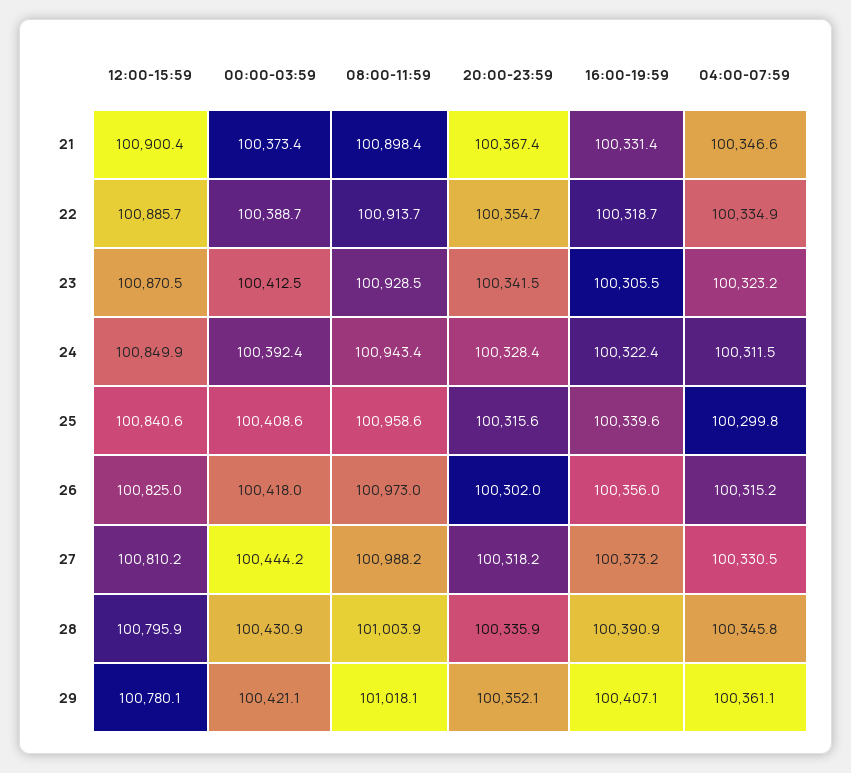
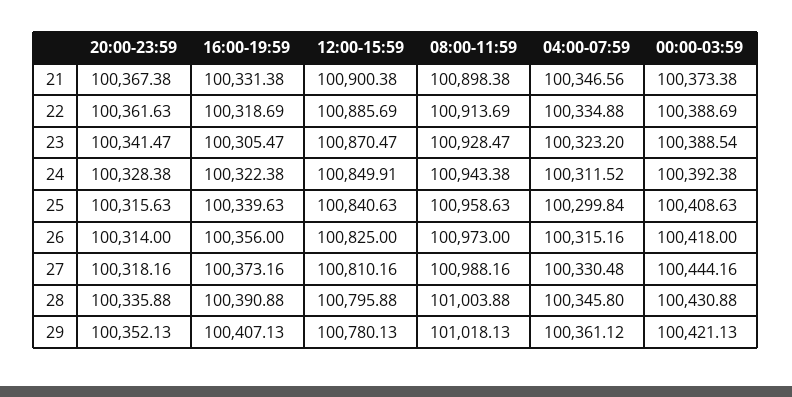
  {
    "12:00-15:59": {
      "21": 100900.38,
      "22": 100885.69,
      "23": 100870.47,
      "24": 100849.91,
      "25": 100840.63,
      "26": 100825,
      "27": 100810.16,
      "28": 100795.88,
      "29": 100780.13
    },
    "00:00-03:59": {
      "21": 100373.38,
      "22": 100388.69,
-     "23": 100412.5,
+     "23": 100388.54,
      "24": 100392.38,
      "25": 100408.63,
      "26": 100418,
      "27": 100444.16,
      "28": 100430.88,
      "29": 100421.13
    },
    "08:00-11:59": {
      "21": 100898.38,
      "22": 100913.69,
      "23": 100928.47,
      "24": 100943.38,
      "25": 100958.63,
      "26": 100973,
      "27": 100988.16,
      "28": 101003.88,
      "29": 101018.13
    },
    "20:00-23:59": {
      "21": 100367.38,
-     "22": 100354.7,
+     "22": 100361.63,
      "23": 100341.47,
      "24": 100328.38,
      "25": 100315.63,
-     "26": 100302,
+     "26": 100314,
      "27": 100318.16,
      "28": 100335.88,
      "29": 100352.13
    },
    "16:00-19:59": {
      "21": 100331.38,
      "22": 100318.69,
      "23": 100305.47,
      "24": 100322.38,
      "25": 100339.63,
      "26": 100356,
      "27": 100373.16,
      "28": 100390.88,
      "29": 100407.13
    },
    "04:00-07:59": {
      "21": 100346.56,
      "22": 100334.88,
      "23": 100323.2,
      "24": 100311.52,
      "25": 100299.84,
      "26": 100315.16,
      "27": 100330.48,
      "28": 100345.8,
      "29": 100361.12
    }
  }

